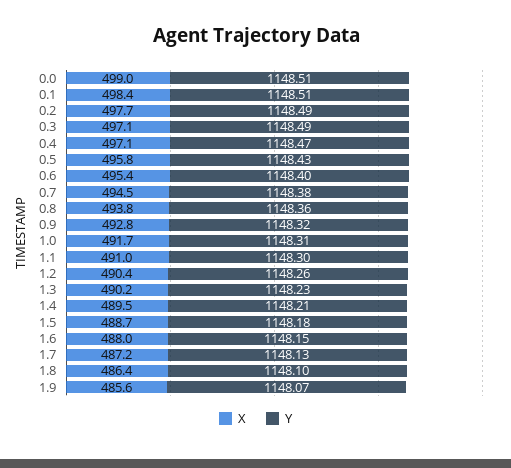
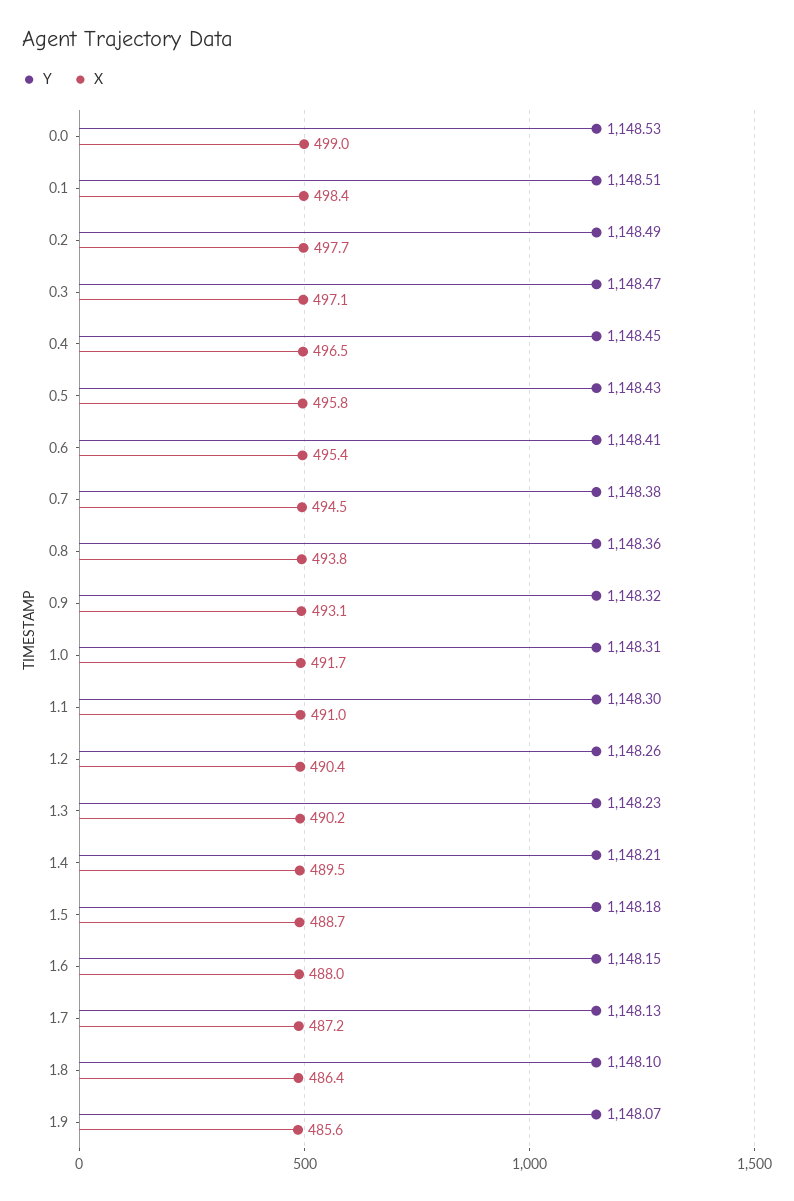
  {
    "X": {
      "0.0": 499,
      "0.1": 498.4,
      "0.2": 497.7,
      "0.3": 497.1,
-     "0.4": 497.1,
+     "0.4": 496.5,
      "0.5": 495.8,
      "0.6": 495.4,
      "0.7": 494.5,
      "0.8": 493.8,
-     "0.9": 492.8,
+     "0.9": 493.1,
      "1.0": 491.7,
      "1.1": 491,
      "1.2": 490.4,
      "1.3": 490.2,
      "1.4": 489.5,
      "1.5": 488.7,
      "1.6": 488,
      "1.7": 487.2,
      "1.8": 486.4,
      "1.9": 485.6
    },
    "Y": {
-     "0.0": 1148.51,
+     "0.0": 1148.53,
      "0.1": 1148.51,
      "0.2": 1148.49,
-     "0.3": 1148.49,
+     "0.3": 1148.47,
-     "0.4": 1148.47,
+     "0.4": 1148.45,
      "0.5": 1148.43,
-     "0.6": 1148.4,
+     "0.6": 1148.41,
      "0.7": 1148.38,
      "0.8": 1148.36,
      "0.9": 1148.32,
      "1.0": 1148.31,
      "1.1": 1148.3,
      "1.2": 1148.26,
      "1.3": 1148.23,
      "1.4": 1148.21,
      "1.5": 1148.18,
      "1.6": 1148.15,
      "1.7": 1148.13,
      "1.8": 1148.1,
      "1.9": 1148.07
    }
  }

